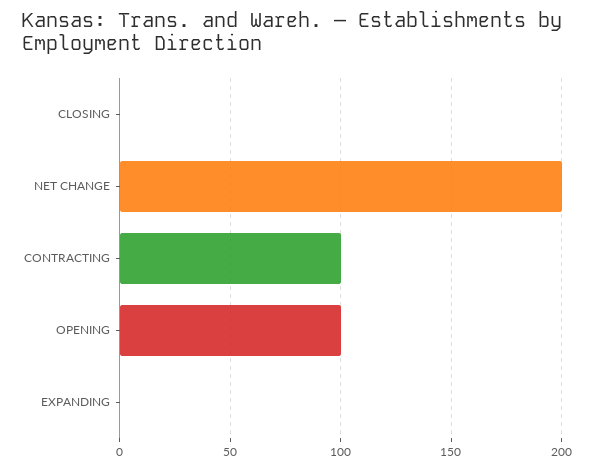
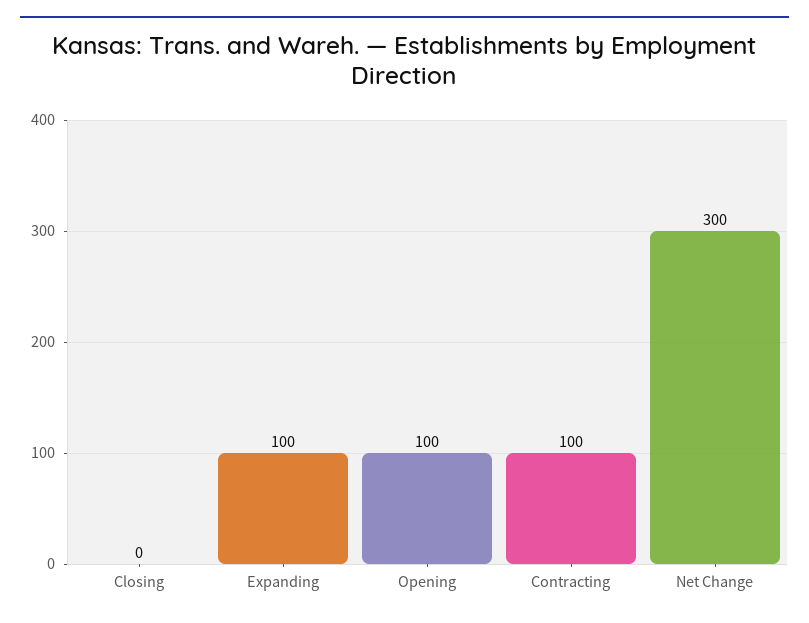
  {
    "CLOSING": 0,
-   "NET CHANGE": 200,
+   "NET CHANGE": 300,
    "CONTRACTING": 100,
    "OPENING": 100,
-   "EXPANDING": 0
+   "EXPANDING": 100
  }

